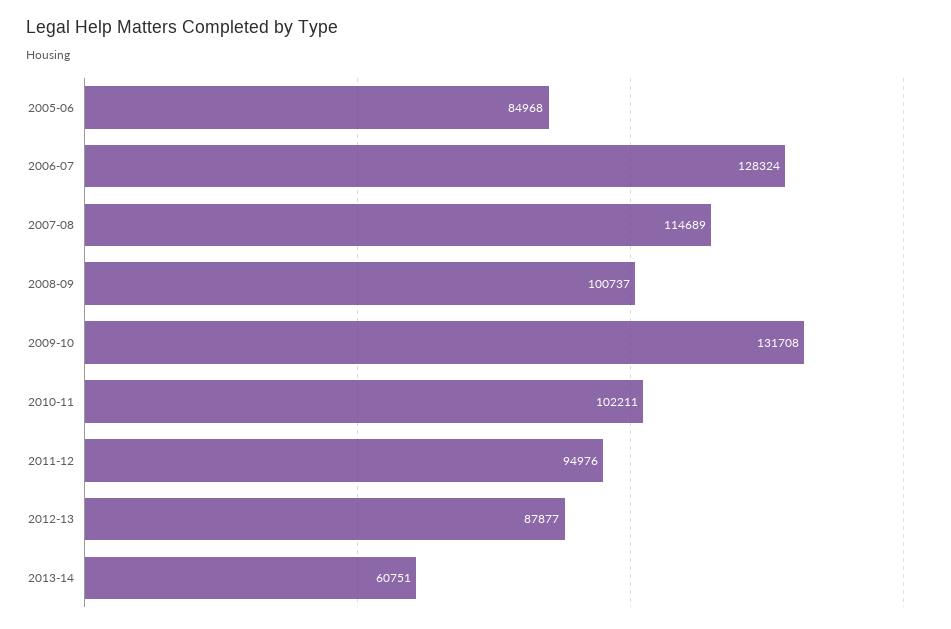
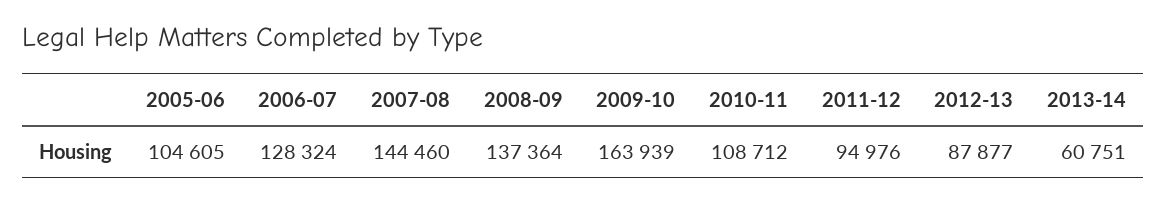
  {
-   "2005-06": 84968,
+   "2005-06": 104605,
    "2006-07": 128324,
-   "2007-08": 114689,
+   "2007-08": 144460,
-   "2008-09": 100737,
+   "2008-09": 137364,
-   "2009-10": 131708,
+   "2009-10": 163939,
-   "2010-11": 102211,
+   "2010-11": 108712,
    "2011-12": 94976,
    "2012-13": 87877,
    "2013-14": 60751
  }

